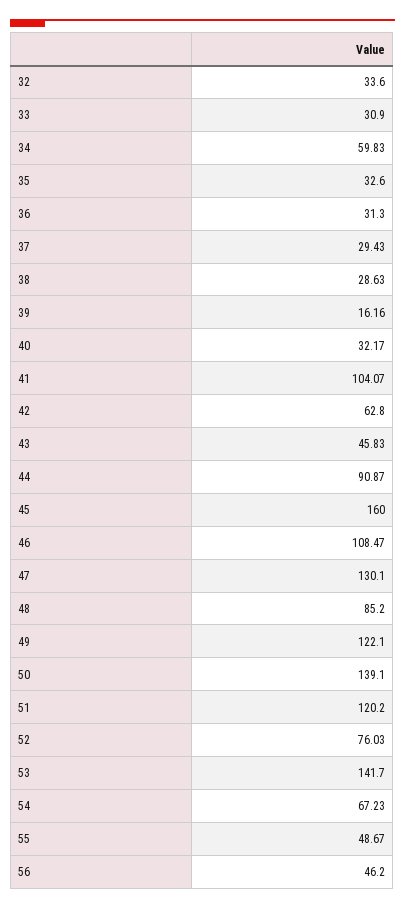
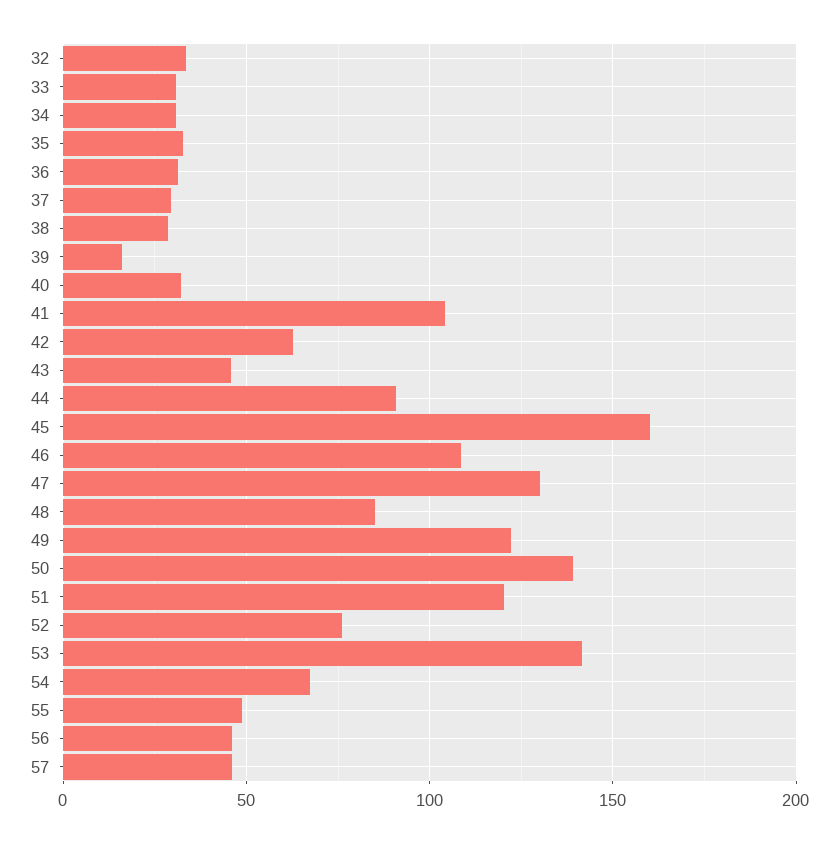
  {
    "32": 33.6,
    "33": 30.9,
-   "34": 59.83,
+   "34": 30,
    "35": 32.6,
    "36": 31.3,
    "37": 29.43,
    "38": 28.63,
    "39": 16.16,
    "40": 32.17,
    "41": 104.07,
    "42": 62.8,
    "43": 45.83,
    "44": 90.87,
    "45": 160,
    "46": 108.47,
    "47": 130.1,
    "48": 85.2,
    "49": 122.1,
    "50": 139.1,
    "51": 120.2,
    "52": 76.03,
    "53": 141.7,
    "54": 67.23,
    "55": 48.67,
-   "56": 46.2
+   "56": 46.2,
+   "57": 45
  }

